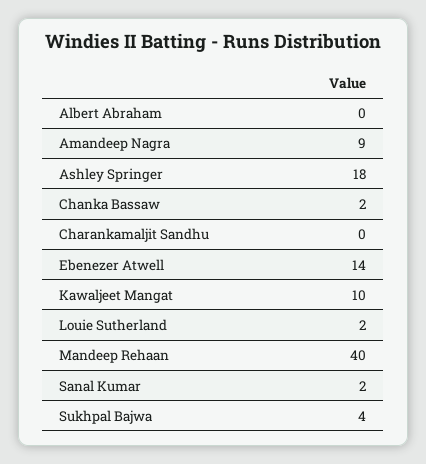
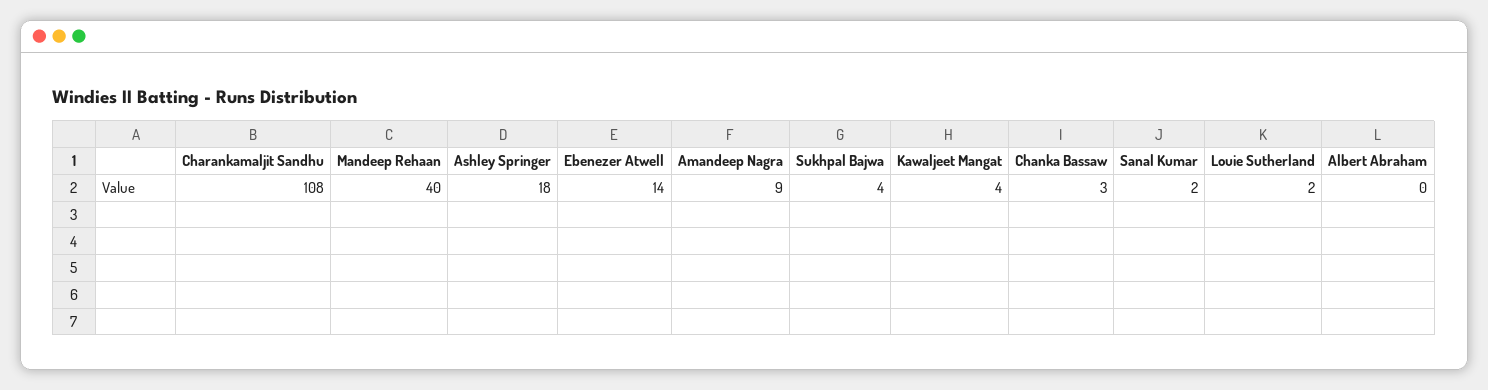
  {
    "Albert Abraham": 0,
    "Amandeep Nagra": 9,
    "Ashley Springer": 18,
-   "Chanka Bassaw": 2,
+   "Chanka Bassaw": 3,
-   "Charankamaljit Sandhu": 0,
+   "Charankamaljit Sandhu": 108,
    "Ebenezer Atwell": 14,
-   "Kawaljeet Mangat": 10,
+   "Kawaljeet Mangat": 4,
    "Louie Sutherland": 2,
    "Mandeep Rehaan": 40,
    "Sanal Kumar": 2,
    "Sukhpal Bajwa": 4
  }

